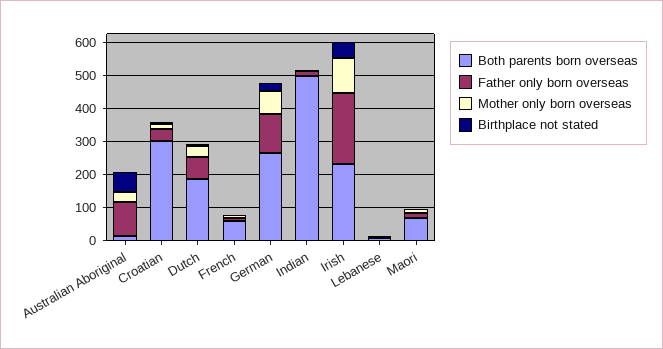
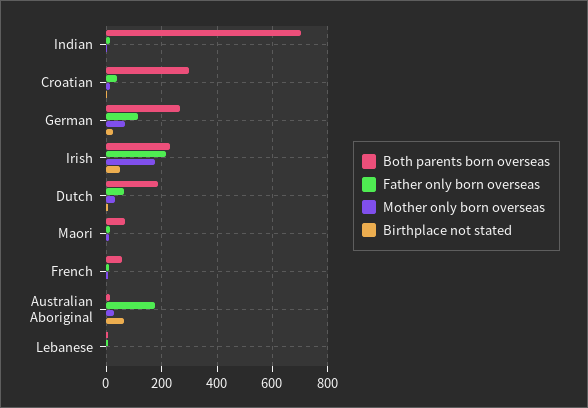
  {
    "Both parents born overseas": {
      "Australian Aboriginal": 25,
      "Croatian": 300,
      "Dutch": 175,
      "French": 50,
      "German": 275,
-     "Indian": 500,
+     "Indian": 700,
      "Irish": 225,
      "Lebanese": 0,
      "Maori": 75
    },
    "Father only born overseas": {
-     "Australian Aboriginal": 100,
+     "Australian Aboriginal": 175,
      "Croatian": 50,
      "Dutch": 75,
      "French": 0,
      "German": 125,
      "Indian": 25,
      "Irish": 225,
      "Lebanese": 0,
      "Maori": 25
    },
    "Mother only born overseas": {
      "Australian Aboriginal": 25,
      "Croatian": 25,
      "Dutch": 25,
      "French": 0,
      "German": 75,
      "Indian": 0,
-     "Irish": 100,
+     "Irish": 175,
      "Lebanese": 0,
      "Maori": 0
    },
    "Birthplace not stated": {
      "Australian Aboriginal": 75,
      "Croatian": 0,
      "Dutch": 0,
      "French": 0,
      "German": 25,
      "Indian": 0,
      "Irish": 50,
      "Lebanese": 0,
      "Maori": 0
    }
  }

